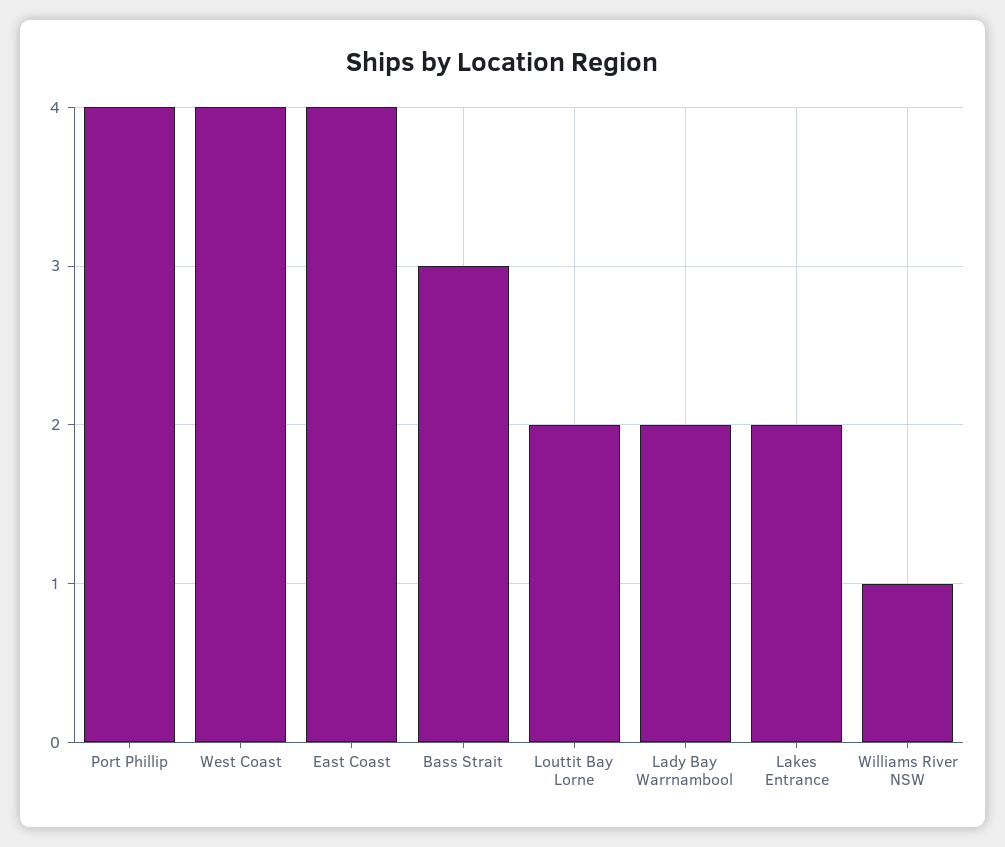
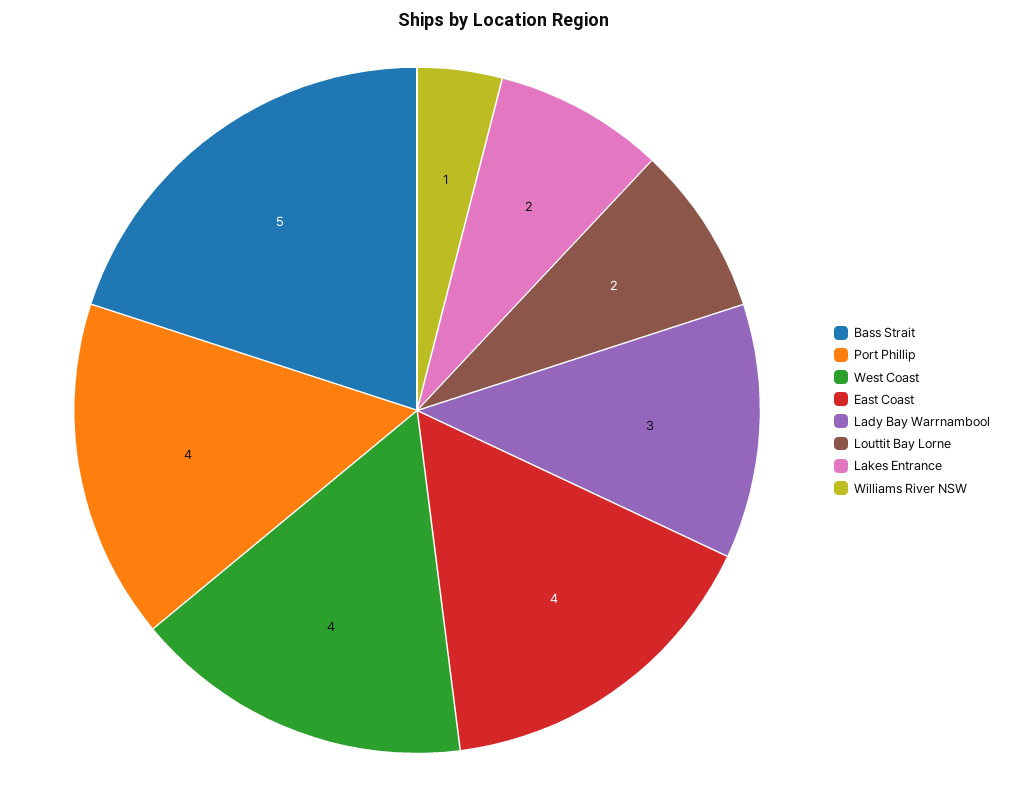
  {
    "Port Phillip": 4,
    "West Coast": 4,
    "East Coast": 4,
-   "Bass Strait": 3,
+   "Bass Strait": 5,
    "Louttit Bay Lorne": 2,
-   "Lady Bay Warrnambool": 2,
+   "Lady Bay Warrnambool": 3,
    "Lakes Entrance": 2,
    "Williams River NSW": 1
  }

